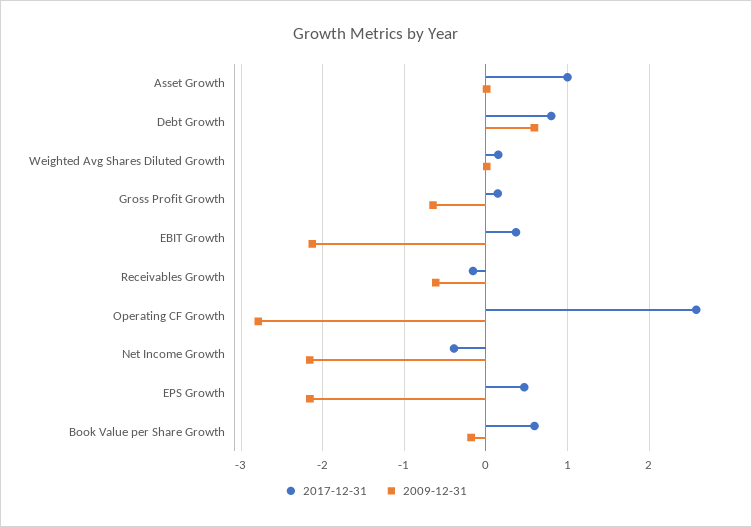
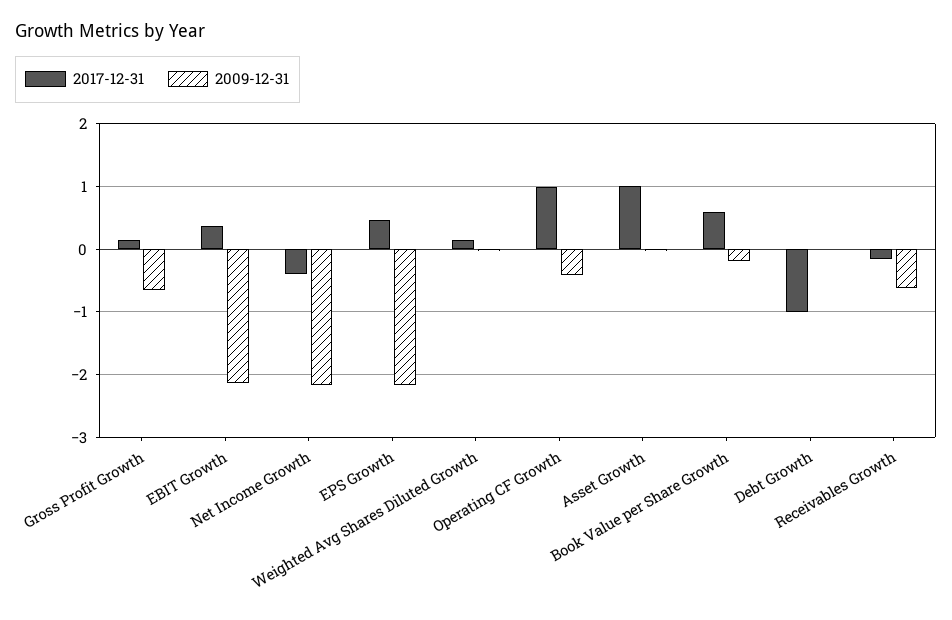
  {
    "2017-12-31": {
      "Asset Growth": 1,
-     "Debt Growth": 0.8,
+     "Debt Growth": -1,
      "Weighted Avg Shares Diluted Growth": 0.2,
      "Gross Profit Growth": 0.1,
      "EBIT Growth": 0.4,
      "Receivables Growth": -0.2,
-     "Operating CF Growth": 2.6,
+     "Operating CF Growth": 1,
      "Net Income Growth": -0.4,
      "EPS Growth": 0.5,
      "Book Value per Share Growth": 0.6
    },
    "2009-12-31": {
      "Asset Growth": 0,
-     "Debt Growth": 0.6,
+     "Debt Growth": 0,
      "Weighted Avg Shares Diluted Growth": 0,
      "Gross Profit Growth": -0.6,
      "EBIT Growth": -2.1,
      "Receivables Growth": -0.6,
-     "Operating CF Growth": -2.8,
+     "Operating CF Growth": -0.4,
      "Net Income Growth": -2.2,
      "EPS Growth": -2.2,
      "Book Value per Share Growth": -0.2
    }
  }

